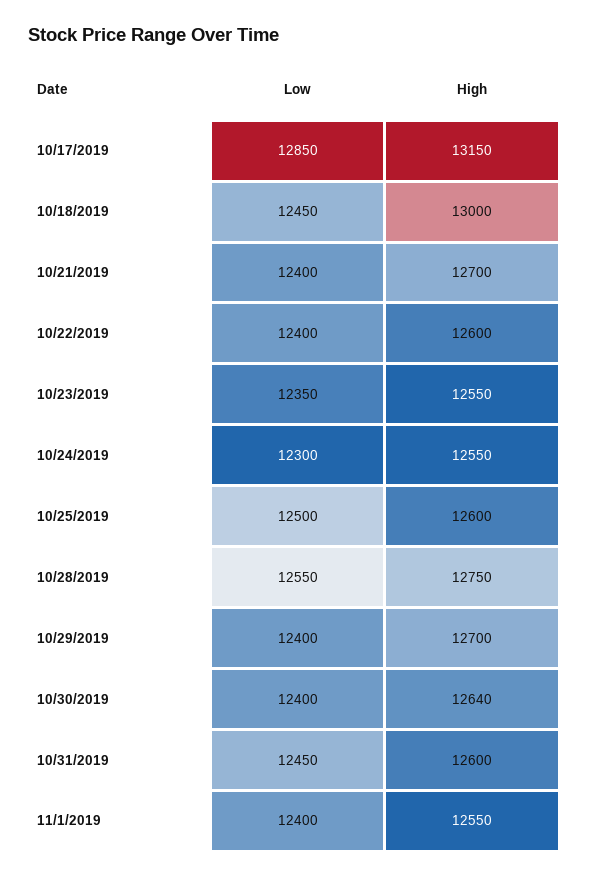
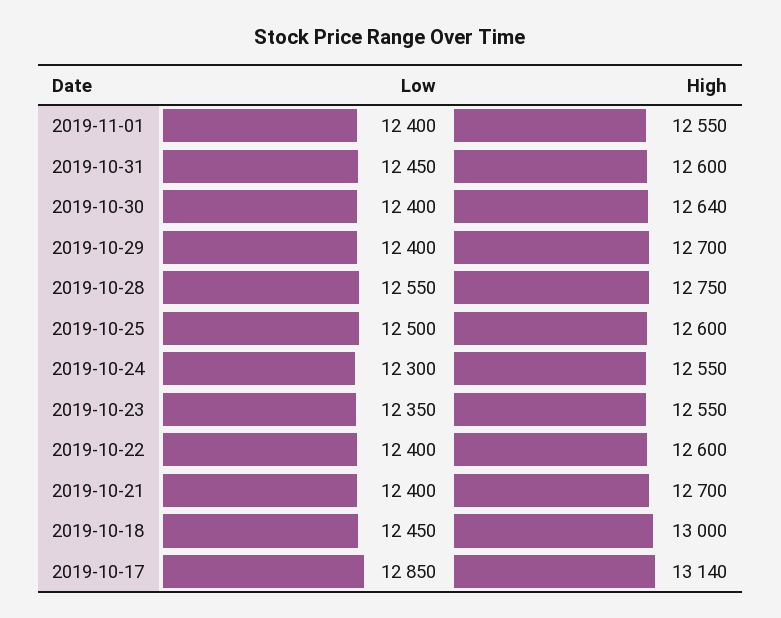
  {
    "Low": {
      "10/17/2019": 12850,
      "10/18/2019": 12450,
      "10/21/2019": 12400,
      "10/22/2019": 12400,
      "10/23/2019": 12350,
      "10/24/2019": 12300,
      "10/25/2019": 12500,
      "10/28/2019": 12550,
      "10/29/2019": 12400,
      "10/30/2019": 12400,
      "10/31/2019": 12450,
      "11/1/2019": 12400
    },
    "High": {
-     "10/17/2019": 13150,
+     "10/17/2019": 13140,
      "10/18/2019": 13000,
      "10/21/2019": 12700,
      "10/22/2019": 12600,
      "10/23/2019": 12550,
      "10/24/2019": 12550,
      "10/25/2019": 12600,
      "10/28/2019": 12750,
      "10/29/2019": 12700,
      "10/30/2019": 12640,
      "10/31/2019": 12600,
      "11/1/2019": 12550
    }
  }

